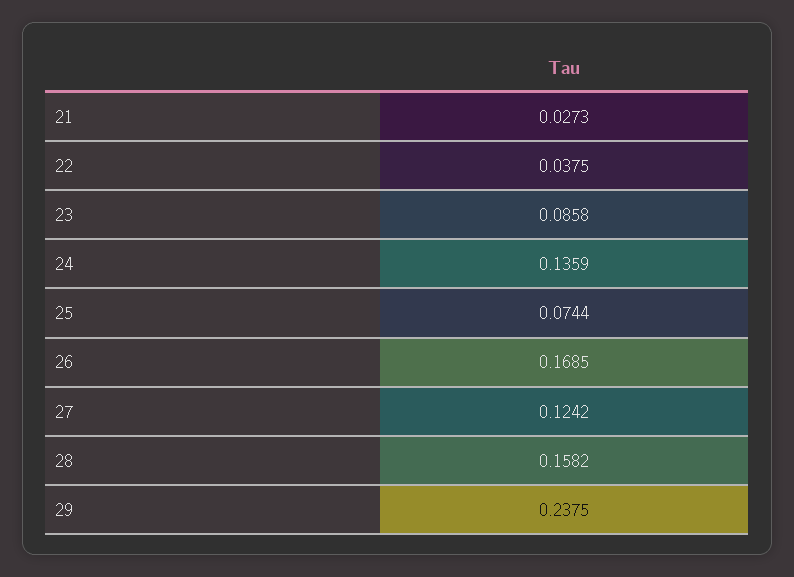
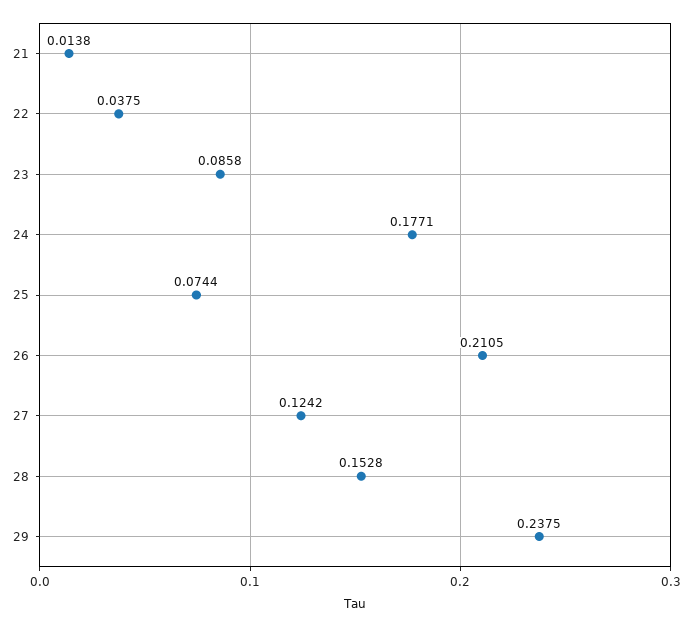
  {
-   "21": 0.0273,
+   "21": 0.0138,
    "22": 0.0375,
    "23": 0.0858,
-   "24": 0.1359,
+   "24": 0.1771,
    "25": 0.0744,
-   "26": 0.1685,
+   "26": 0.2105,
    "27": 0.1242,
-   "28": 0.1582,
+   "28": 0.1528,
    "29": 0.2375
  }

